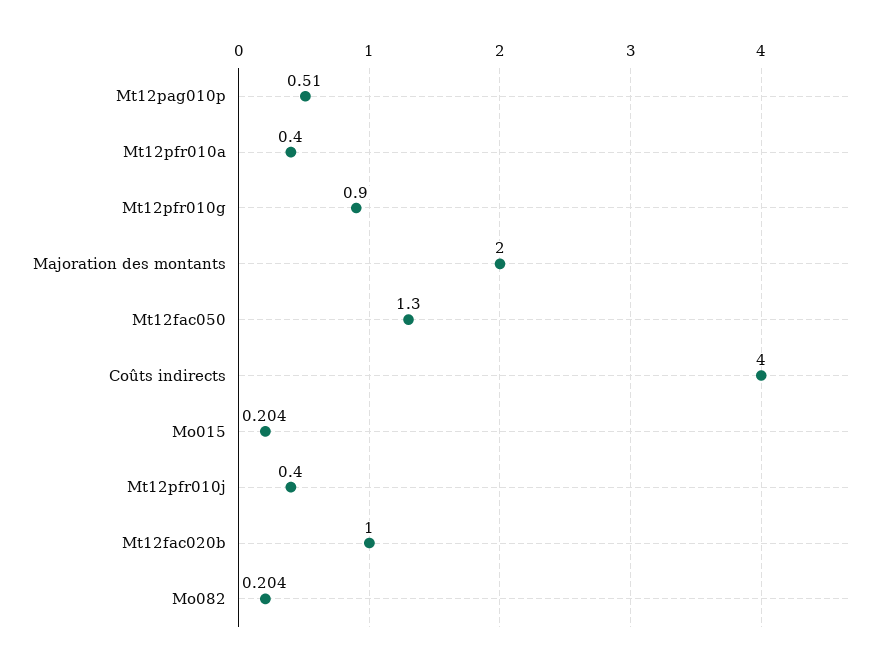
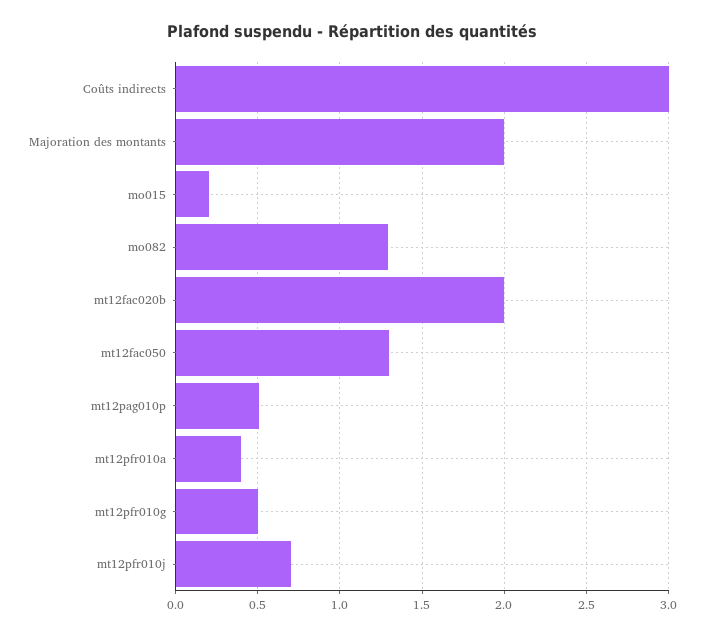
  {
    "Mt12pag010p": 0.51,
    "Mt12pfr010a": 0.4,
-   "Mt12pfr010g": 0.9,
+   "Mt12pfr010g": 0.5,
    "Majoration des montants": 2,
    "Mt12fac050": 1.3,
-   "Coûts indirects": 4,
+   "Coûts indirects": 3,
    "Mo015": 0.204,
-   "Mt12pfr010j": 0.4,
+   "Mt12pfr010j": 0.7,
-   "Mt12fac020b": 1,
+   "Mt12fac020b": 2,
-   "Mo082": 0.204
+   "Mo082": 1.3
  }

